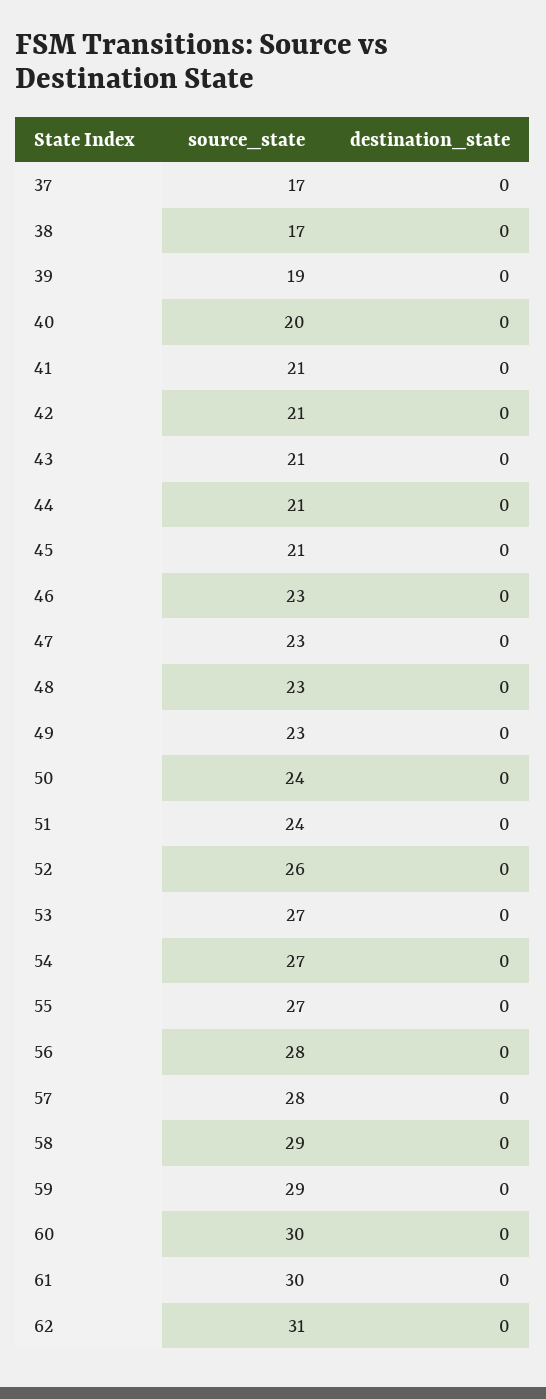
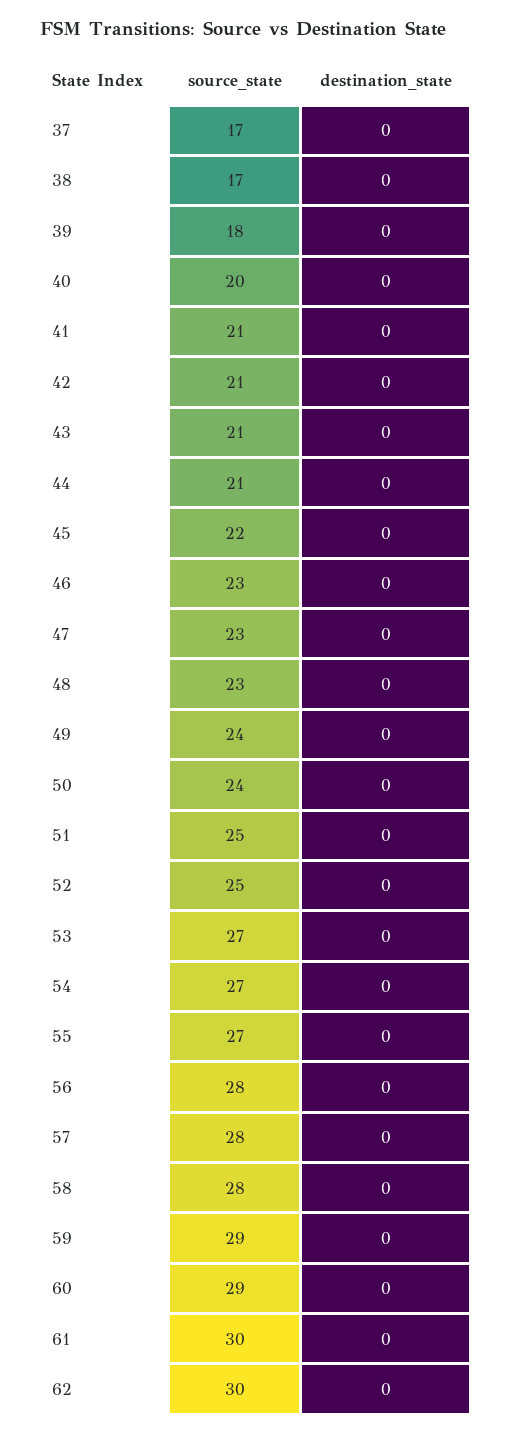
  {
    "source_state": {
      "37": 17,
      "38": 17,
-     "39": 19,
+     "39": 18,
      "40": 20,
      "41": 21,
      "42": 21,
      "43": 21,
      "44": 21,
-     "45": 21,
+     "45": 22,
      "46": 23,
      "47": 23,
      "48": 23,
-     "49": 23,
+     "49": 24,
      "50": 24,
-     "51": 24,
+     "51": 25,
-     "52": 26,
+     "52": 25,
      "53": 27,
      "54": 27,
      "55": 27,
      "56": 28,
      "57": 28,
-     "58": 29,
+     "58": 28,
      "59": 29,
-     "60": 30,
+     "60": 29,
      "61": 30,
-     "62": 31
+     "62": 30
    },
    "destination_state": {
      "37": 0,
      "38": 0,
      "39": 0,
      "40": 0,
      "41": 0,
      "42": 0,
      "43": 0,
      "44": 0,
      "45": 0,
      "46": 0,
      "47": 0,
      "48": 0,
      "49": 0,
      "50": 0,
      "51": 0,
      "52": 0,
      "53": 0,
      "54": 0,
      "55": 0,
      "56": 0,
      "57": 0,
      "58": 0,
      "59": 0,
      "60": 0,
      "61": 0,
      "62": 0
    }
  }

